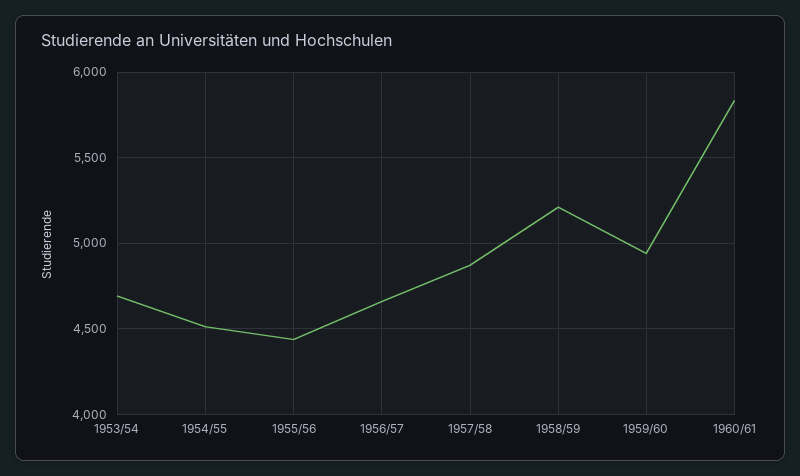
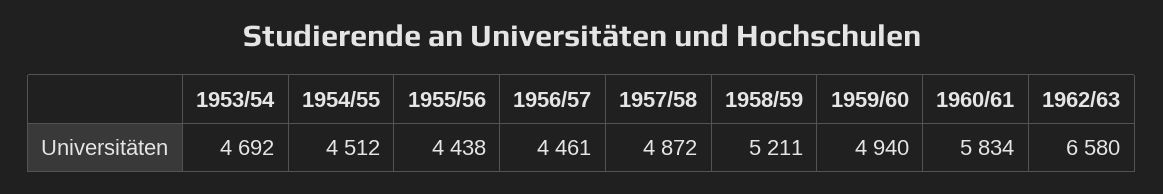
  {
    "1953/54": 4692,
    "1954/55": 4512,
    "1955/56": 4438,
-   "1956/57": 4650,
+   "1956/57": 4461,
    "1957/58": 4872,
    "1958/59": 5211,
    "1959/60": 4940,
-   "1960/61": 5834
+   "1960/61": 5834,
+   "1962/63": 6580
  }

